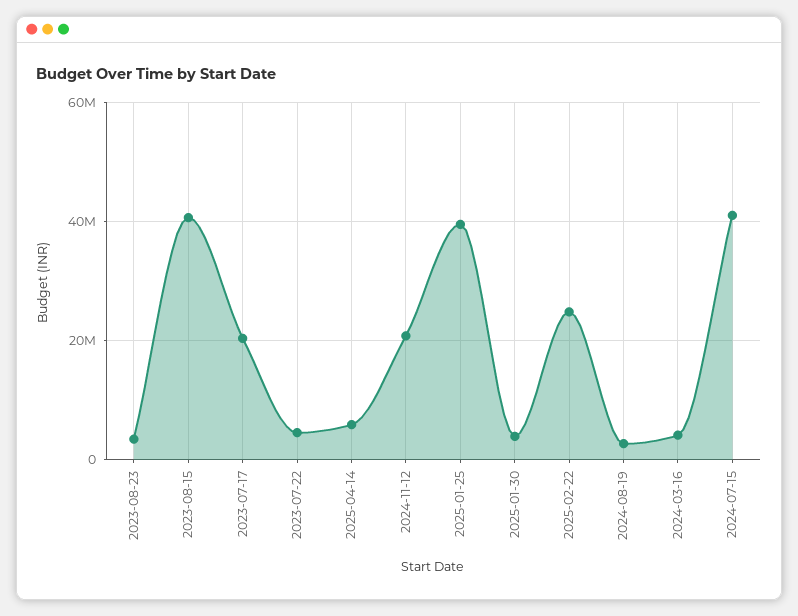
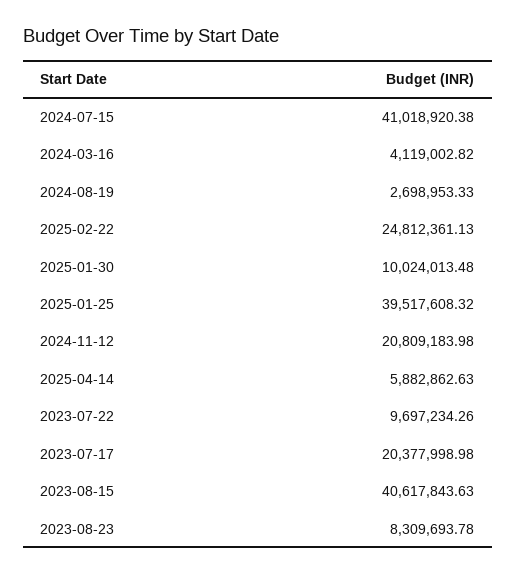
  {
-   "2023-08-23": 4000000,
+   "2023-08-23": 8309693.78,
    "2023-08-15": 40617843.63,
    "2023-07-17": 20377998.98,
-   "2023-07-22": 4000000,
+   "2023-07-22": 9697234.26,
    "2025-04-14": 5882862.63,
    "2024-11-12": 20809183.98,
    "2025-01-25": 39517608.32,
-   "2025-01-30": 4000000,
+   "2025-01-30": 10024013.48,
    "2025-02-22": 24812361.13,
    "2024-08-19": 2698953.33,
    "2024-03-16": 4119002.82,
    "2024-07-15": 41018920.38
  }

